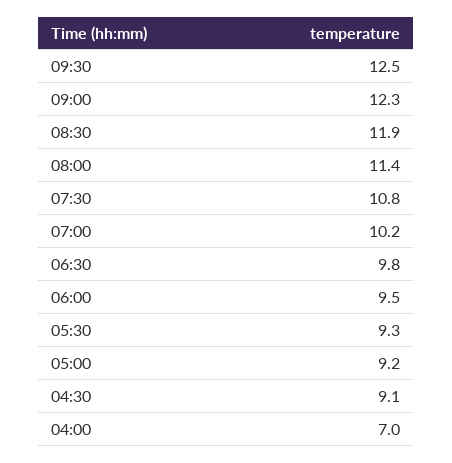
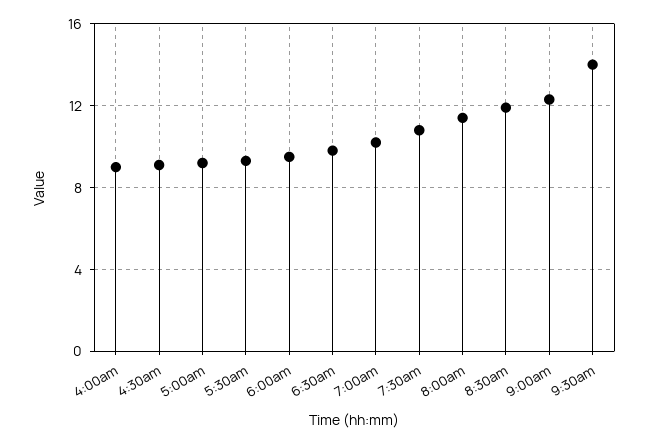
  {
-   "09:30": 12.5,
+   "09:30": 14,
    "09:00": 12.3,
    "08:30": 11.9,
    "08:00": 11.4,
    "07:30": 10.8,
    "07:00": 10.2,
    "06:30": 9.8,
    "06:00": 9.5,
    "05:30": 9.3,
    "05:00": 9.2,
    "04:30": 9.1,
-   "04:00": 7
+   "04:00": 9
  }

